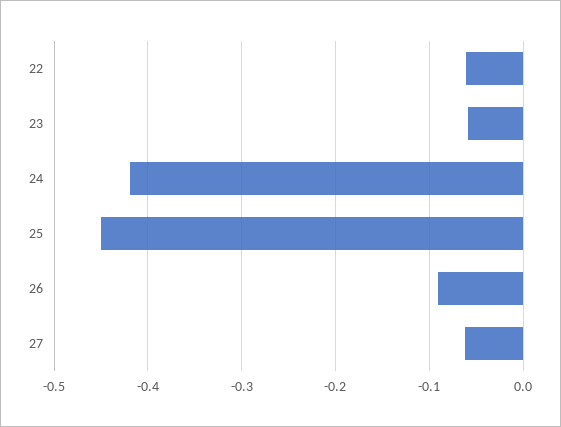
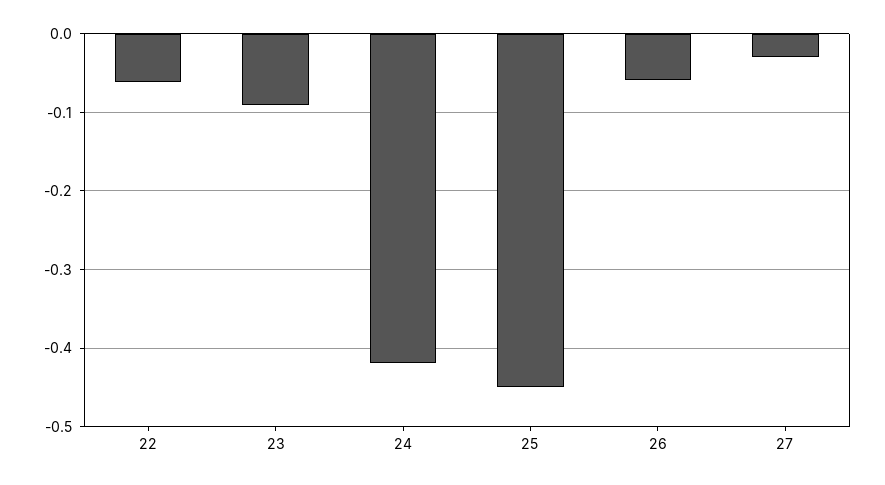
  {
    "22": -0.06,
-   "23": -0.06,
+   "23": -0.09,
    "24": -0.42,
    "25": -0.45,
-   "26": -0.09,
+   "26": -0.06,
-   "27": -0.06
+   "27": -0.03
  }

